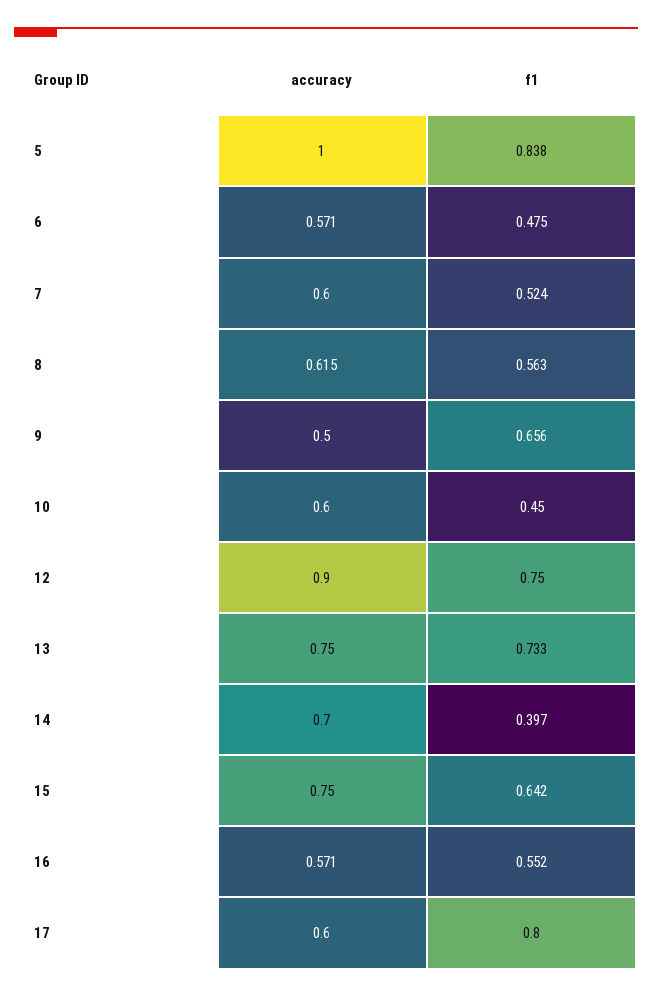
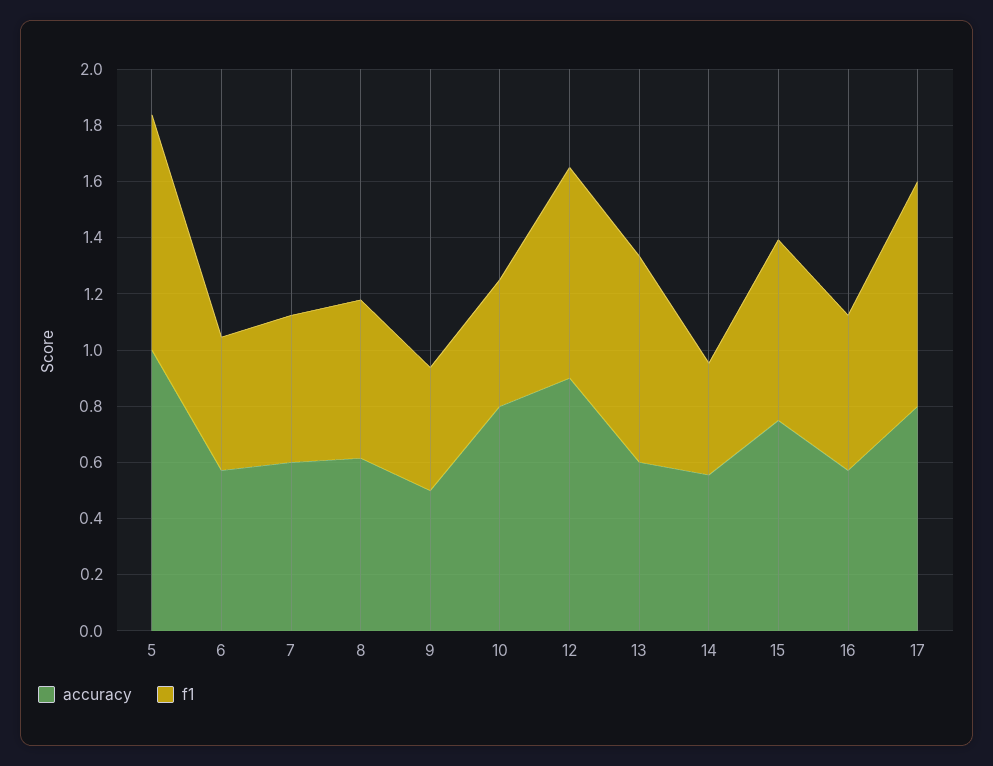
  {
    "accuracy": {
      "5": 1,
      "6": 0.571,
      "7": 0.6,
      "8": 0.615,
      "9": 0.5,
-     "10": 0.6,
+     "10": 0.8,
      "12": 0.9,
-     "13": 0.75,
+     "13": 0.6,
-     "14": 0.7,
+     "14": 0.55,
      "15": 0.75,
      "16": 0.571,
-     "17": 0.6
+     "17": 0.8
    },
    "f1": {
      "5": 0.838,
      "6": 0.475,
      "7": 0.524,
      "8": 0.563,
-     "9": 0.656,
+     "9": 0.45,
      "10": 0.45,
      "12": 0.75,
      "13": 0.733,
      "14": 0.397,
      "15": 0.642,
      "16": 0.552,
      "17": 0.8
    }
  }

